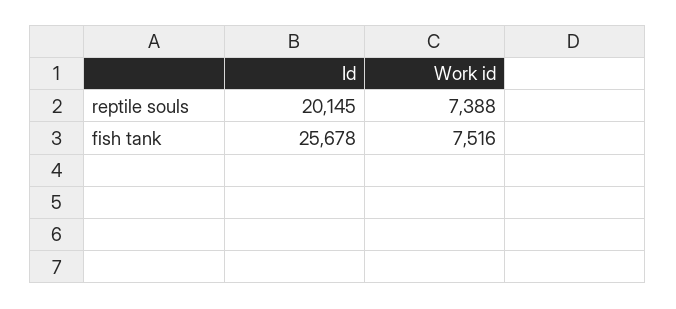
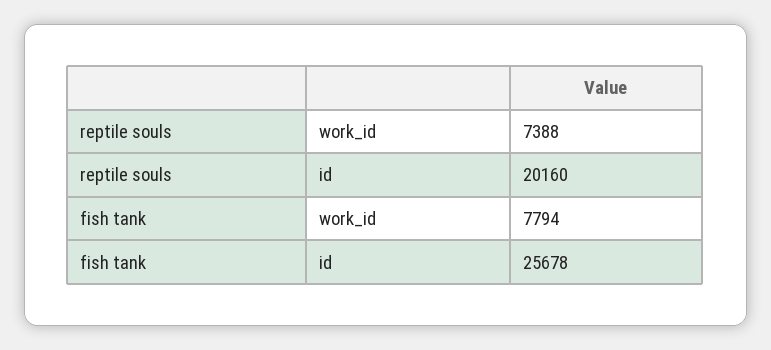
  {
    "Id": {
-     "reptile souls": 20145,
+     "reptile souls": 20160,
      "fish tank": 25678
    },
    "Work id": {
      "reptile souls": 7388,
-     "fish tank": 7516
+     "fish tank": 7794
    }
  }

